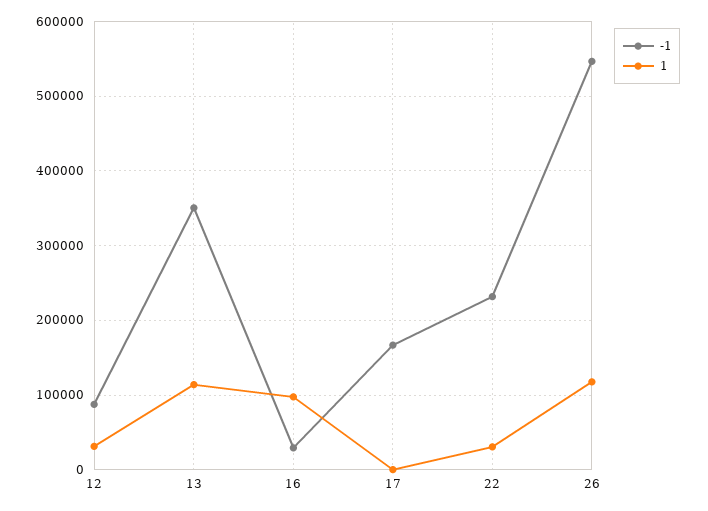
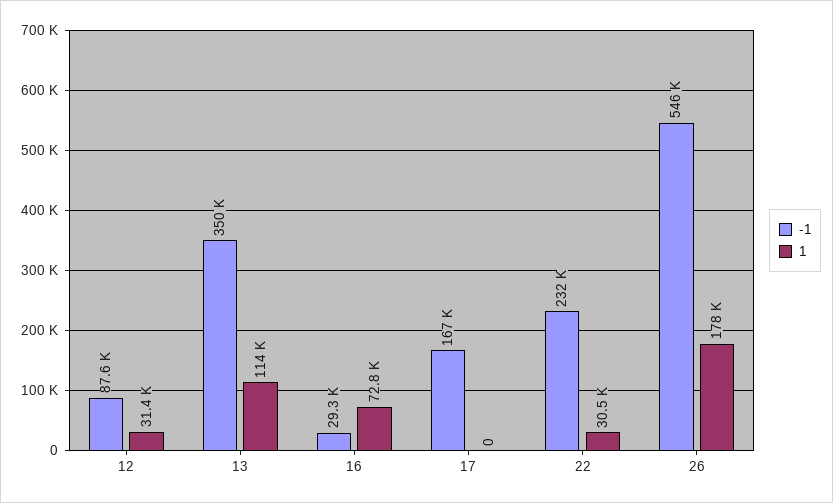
  {
    "-1": {
      "12": 87600,
      "13": 350000,
      "16": 29300,
      "17": 167000,
      "22": 232000,
      "26": 546000
    },
    "1": {
      "12": 31400,
      "13": 114000,
-     "16": 100000,
+     "16": 72800,
      "17": 0,
      "22": 30500,
-     "26": 120000
+     "26": 178000
    }
  }

